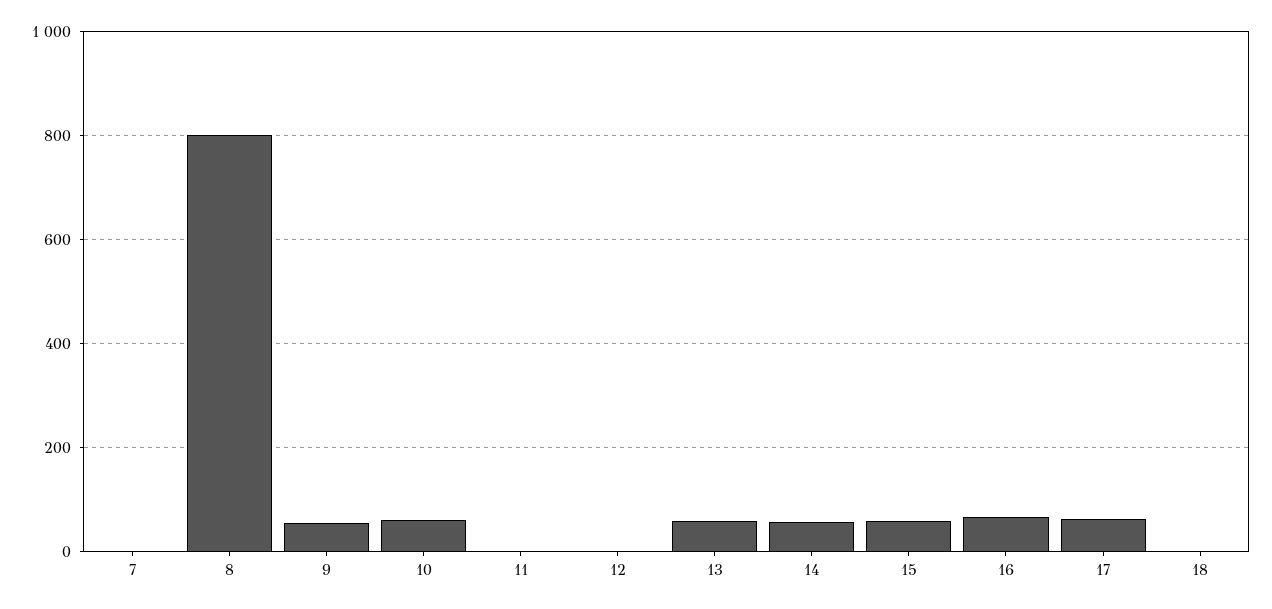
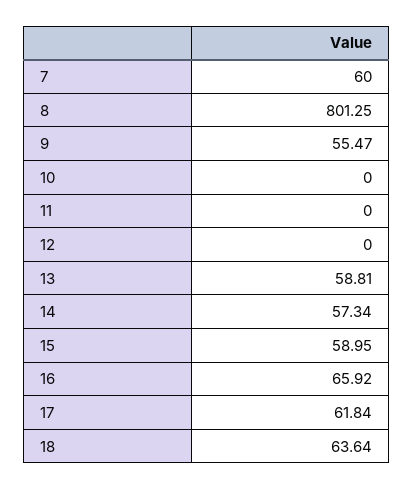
  {
-   "7": 0,
+   "7": 60,
    "8": 801.25,
    "9": 55.47,
-   "10": 60,
+   "10": 0,
    "11": 0,
    "12": 0,
    "13": 58.81,
    "14": 57.34,
    "15": 58.95,
    "16": 65.92,
    "17": 61.84,
-   "18": 0
+   "18": 63.64
  }

